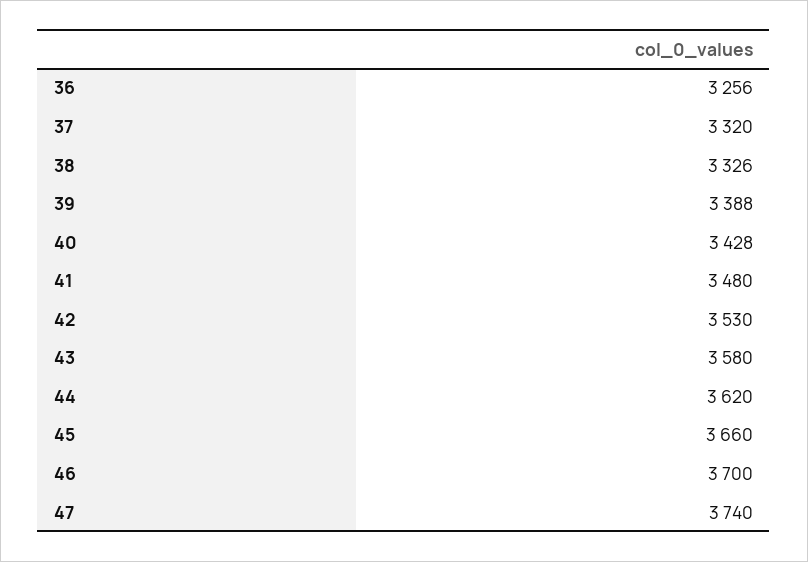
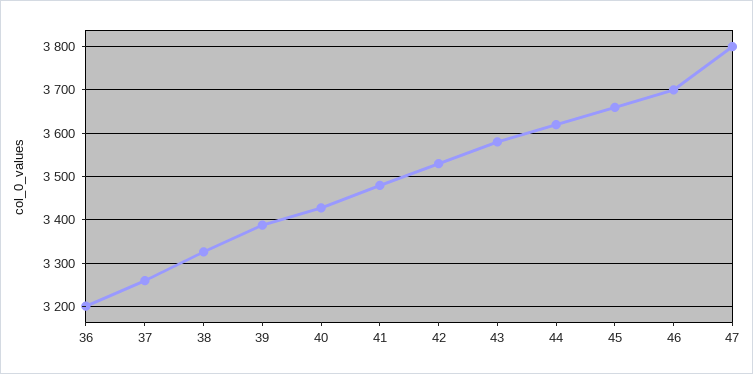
  {
-   "36": 3256,
+   "36": 3200,
-   "37": 3320,
+   "37": 3260,
    "38": 3326,
    "39": 3388,
    "40": 3428,
    "41": 3480,
    "42": 3530,
    "43": 3580,
    "44": 3620,
    "45": 3660,
    "46": 3700,
-   "47": 3740
+   "47": 3800
  }

